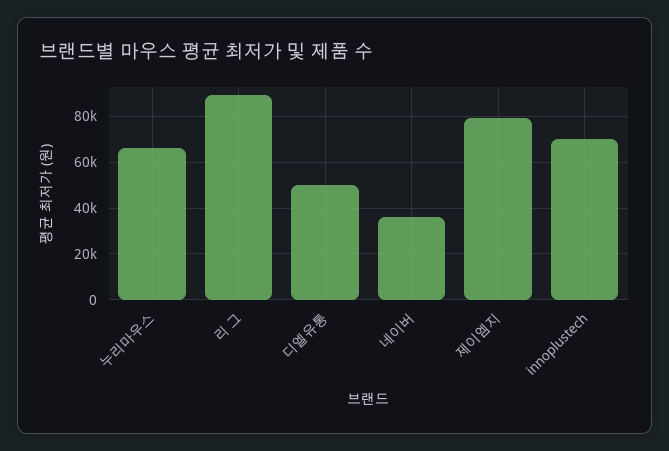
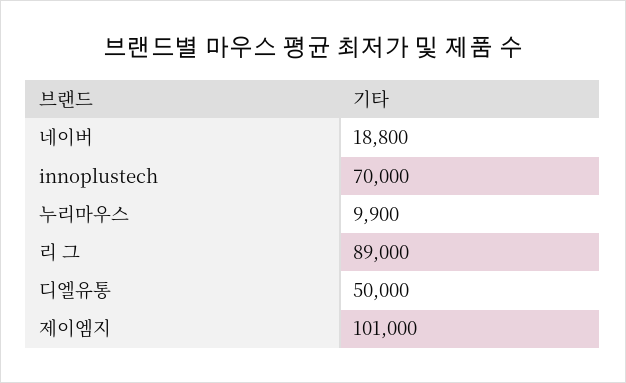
  {
-   "누리마우스": 65000,
+   "누리마우스": 9900,
    "리 그": 89000,
    "디엘유통": 50000,
-   "네이버": 35000,
+   "네이버": 18800,
-   "제이엠지": 80000,
+   "제이엠지": 101000,
    "innoplustech": 70000
  }

